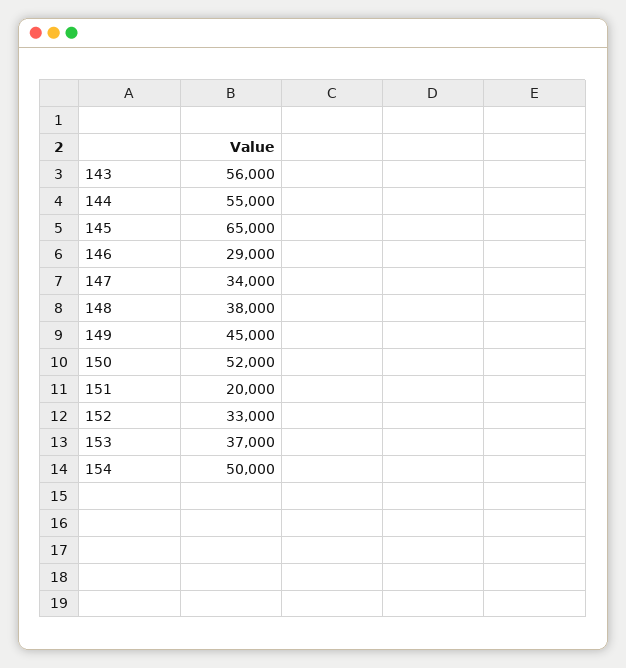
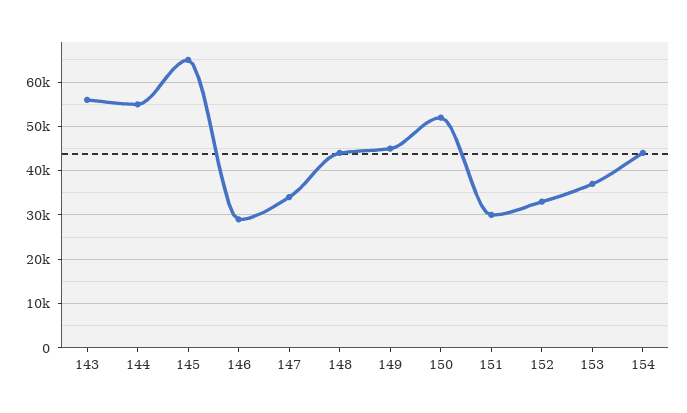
  {
    "143": 56000,
    "144": 55000,
    "145": 65000,
    "146": 29000,
    "147": 34000,
-   "148": 38000,
+   "148": 44000,
    "149": 45000,
    "150": 52000,
-   "151": 20000,
+   "151": 30000,
    "152": 33000,
    "153": 37000,
-   "154": 50000
+   "154": 44000
  }

